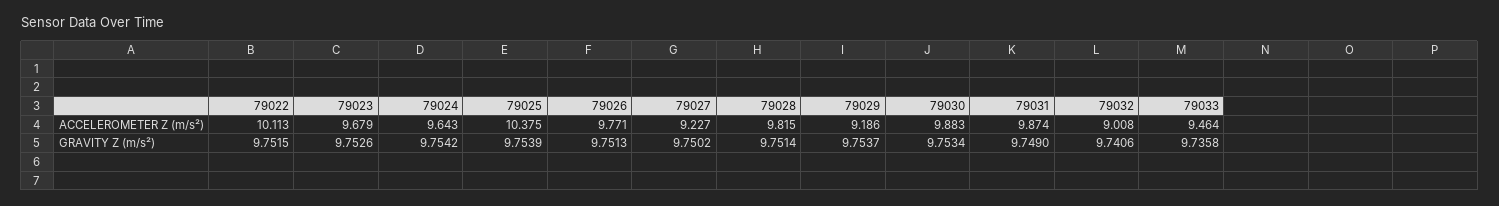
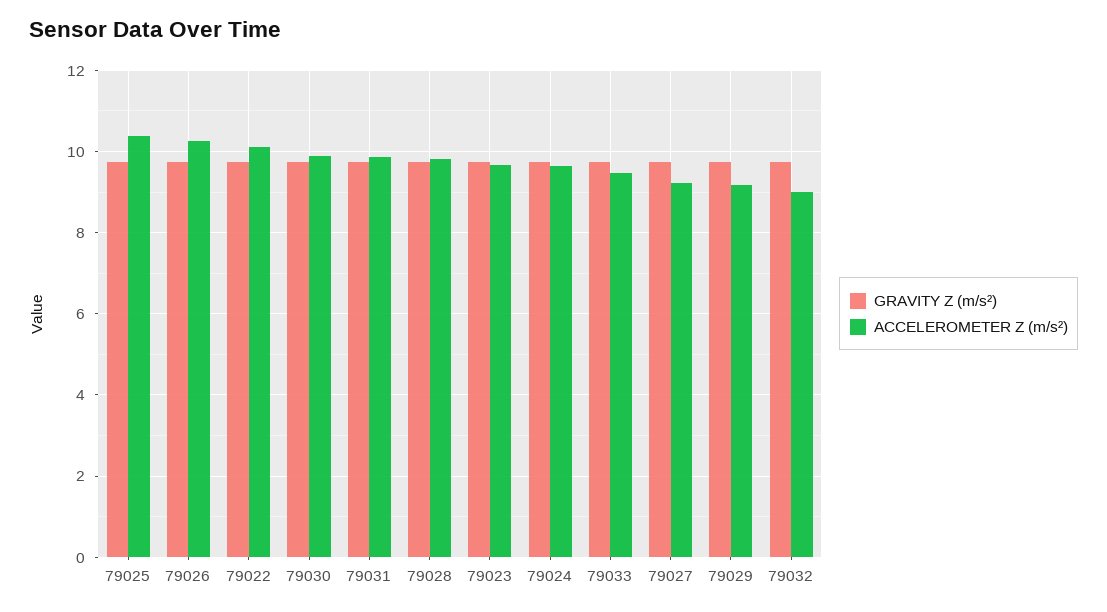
  {
    "ACCELEROMETER Z (m/s²)": {
      "79022": 10.113,
      "79023": 9.679,
      "79024": 9.643,
      "79025": 10.375,
-     "79026": 9.771,
+     "79026": 10.2,
      "79027": 9.227,
      "79028": 9.815,
      "79029": 9.186,
      "79030": 9.883,
      "79031": 9.874,
      "79032": 9.008,
      "79033": 9.464
    },
    "GRAVITY Z (m/s²)": {
      "79022": 9.7515,
      "79023": 9.7526,
      "79024": 9.7542,
      "79025": 9.7539,
      "79026": 9.7513,
      "79027": 9.7502,
      "79028": 9.7514,
      "79029": 9.7537,
      "79030": 9.7534,
      "79031": 9.749,
      "79032": 9.7406,
      "79033": 9.7358
    }
  }

